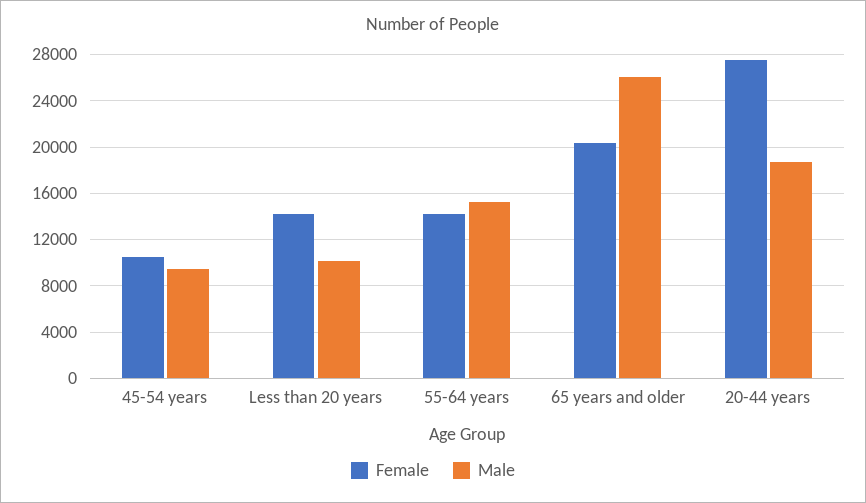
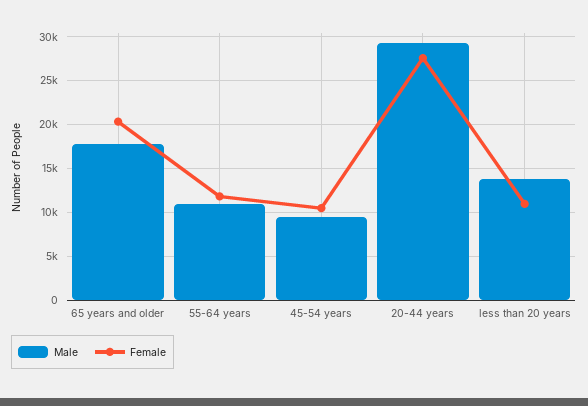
  {
    "Female": {
      "45-54 years": 10000,
-     "Less than 20 years": 14000,
+     "Less than 20 years": 11000,
-     "55-64 years": 14000,
+     "55-64 years": 12000,
      "65 years and older": 20000,
      "20-44 years": 28000
    },
    "Male": {
      "45-54 years": 9000,
-     "Less than 20 years": 10000,
+     "Less than 20 years": 14000,
-     "55-64 years": 15000,
+     "55-64 years": 11000,
-     "65 years and older": 26000,
+     "65 years and older": 18000,
-     "20-44 years": 19000
+     "20-44 years": 29000
    }
  }

